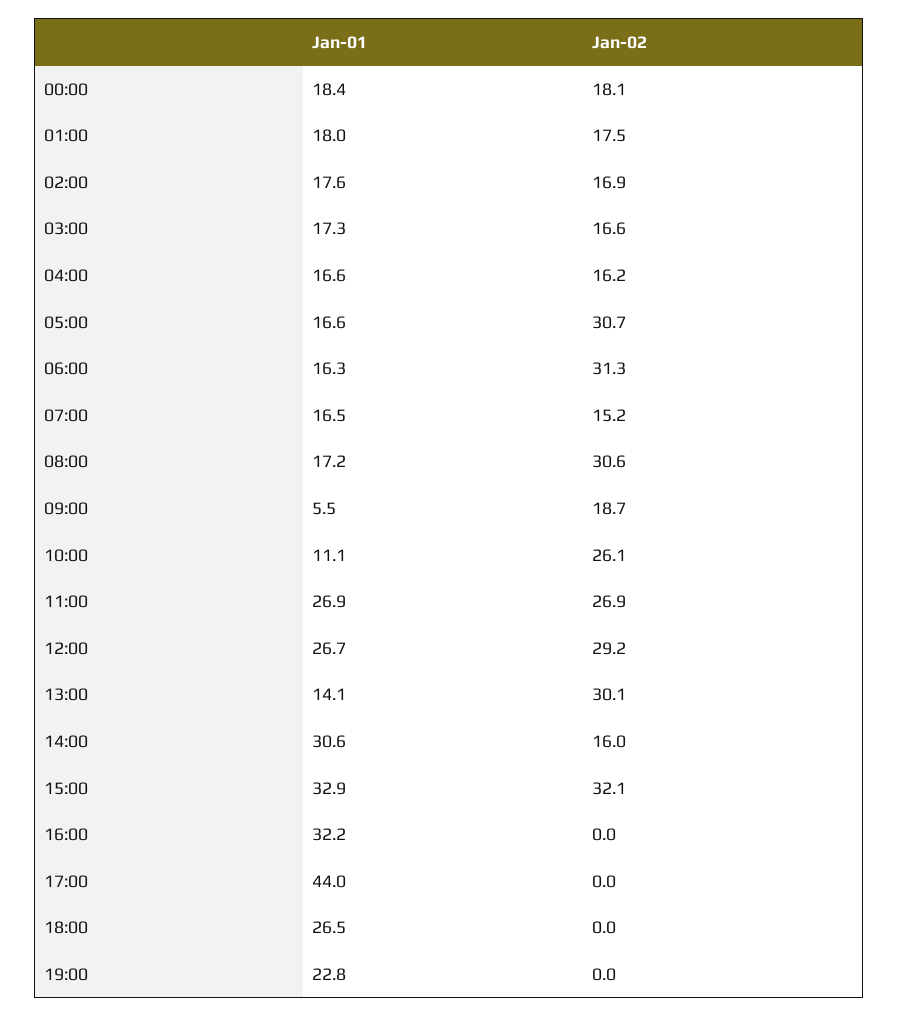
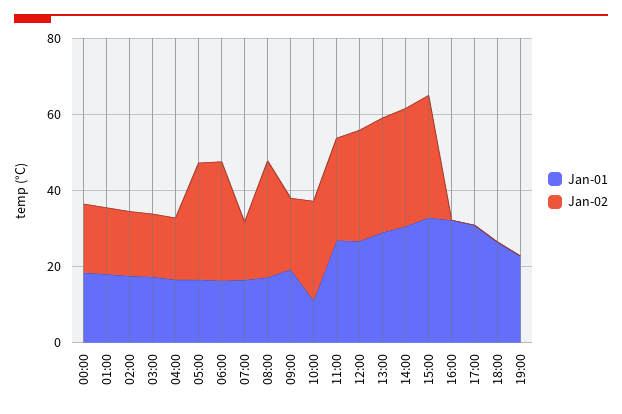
  {
    "Jan-01": {
      "00:00": 18.4,
      "01:00": 18,
      "02:00": 17.6,
      "03:00": 17.3,
      "04:00": 16.6,
      "05:00": 16.6,
      "06:00": 16.3,
      "07:00": 16.5,
      "08:00": 17.2,
-     "09:00": 5.5,
+     "09:00": 20,
      "10:00": 11.1,
      "11:00": 26.9,
      "12:00": 26.7,
-     "13:00": 14.1,
+     "13:00": 30,
      "14:00": 30.6,
      "15:00": 32.9,
      "16:00": 32.2,
-     "17:00": 44,
+     "17:00": 30,
      "18:00": 26.5,
      "19:00": 22.8
    },
    "Jan-02": {
      "00:00": 18.1,
      "01:00": 17.5,
      "02:00": 16.9,
      "03:00": 16.6,
      "04:00": 16.2,
      "05:00": 30.7,
      "06:00": 31.3,
      "07:00": 15.2,
      "08:00": 30.6,
      "09:00": 18.7,
      "10:00": 26.1,
      "11:00": 26.9,
      "12:00": 29.2,
      "13:00": 30.1,
-     "14:00": 16,
+     "14:00": 30,
      "15:00": 32.1,
      "16:00": 0,
      "17:00": 0,
      "18:00": 0,
      "19:00": 0
    }
  }

